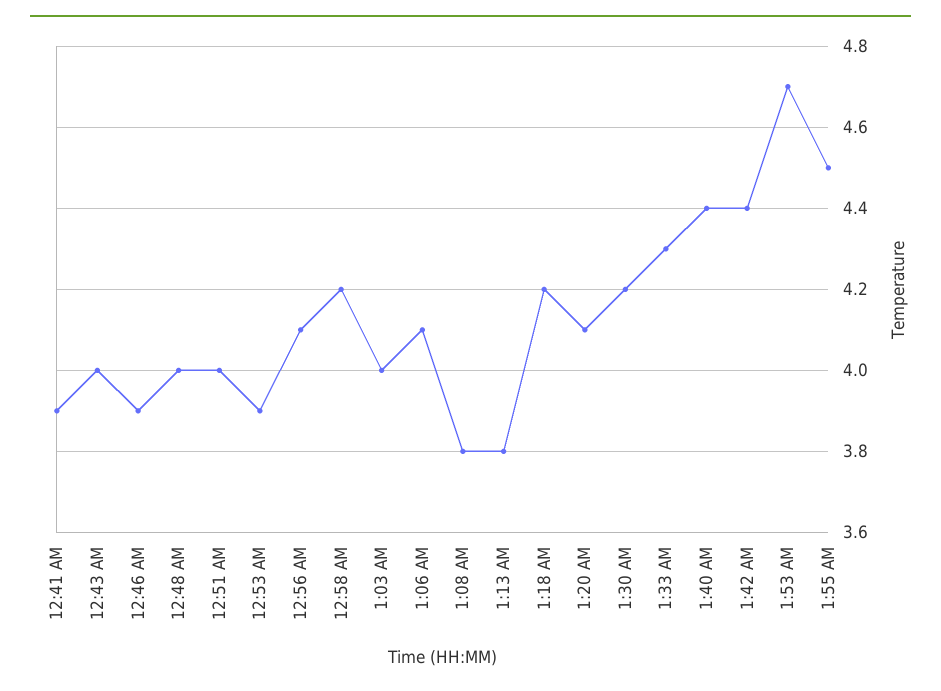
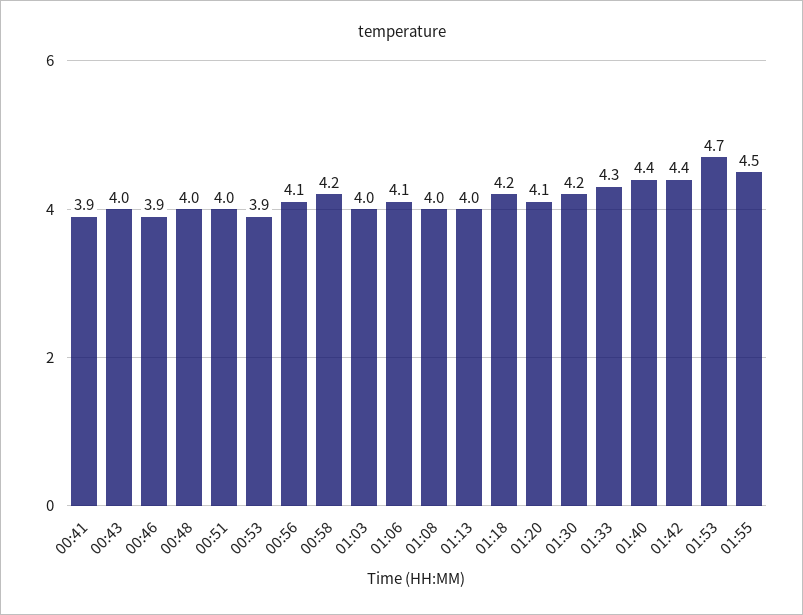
  {
    "12:41 AM": 3.9,
    "12:43 AM": 4,
    "12:46 AM": 3.9,
    "12:48 AM": 4,
    "12:51 AM": 4,
    "12:53 AM": 3.9,
    "12:56 AM": 4.1,
    "12:58 AM": 4.2,
    "1:03 AM": 4,
    "1:06 AM": 4.1,
-   "1:08 AM": 3.8,
+   "1:08 AM": 4,
-   "1:13 AM": 3.8,
+   "1:13 AM": 4,
    "1:18 AM": 4.2,
    "1:20 AM": 4.1,
    "1:30 AM": 4.2,
    "1:33 AM": 4.3,
    "1:40 AM": 4.4,
    "1:42 AM": 4.4,
    "1:53 AM": 4.7,
    "1:55 AM": 4.5
  }

